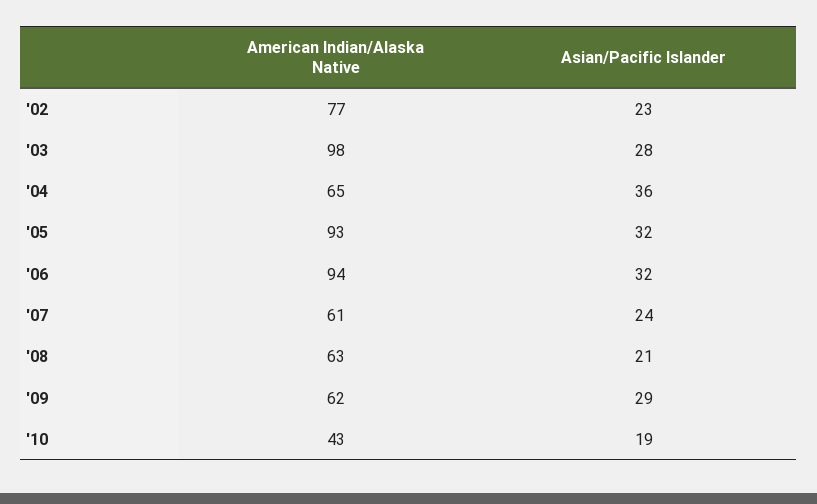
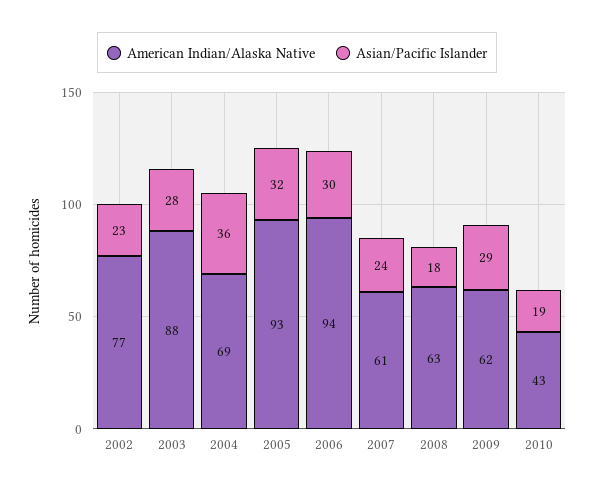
  {
    "American Indian/Alaska Native": {
      "'02": 77,
-     "'03": 98,
+     "'03": 88,
-     "'04": 65,
+     "'04": 69,
      "'05": 93,
      "'06": 94,
      "'07": 61,
      "'08": 63,
      "'09": 62,
      "'10": 43
    },
    "Asian/Pacific Islander": {
      "'02": 23,
      "'03": 28,
      "'04": 36,
      "'05": 32,
-     "'06": 32,
+     "'06": 30,
      "'07": 24,
-     "'08": 21,
+     "'08": 18,
      "'09": 29,
      "'10": 19
    }
  }

